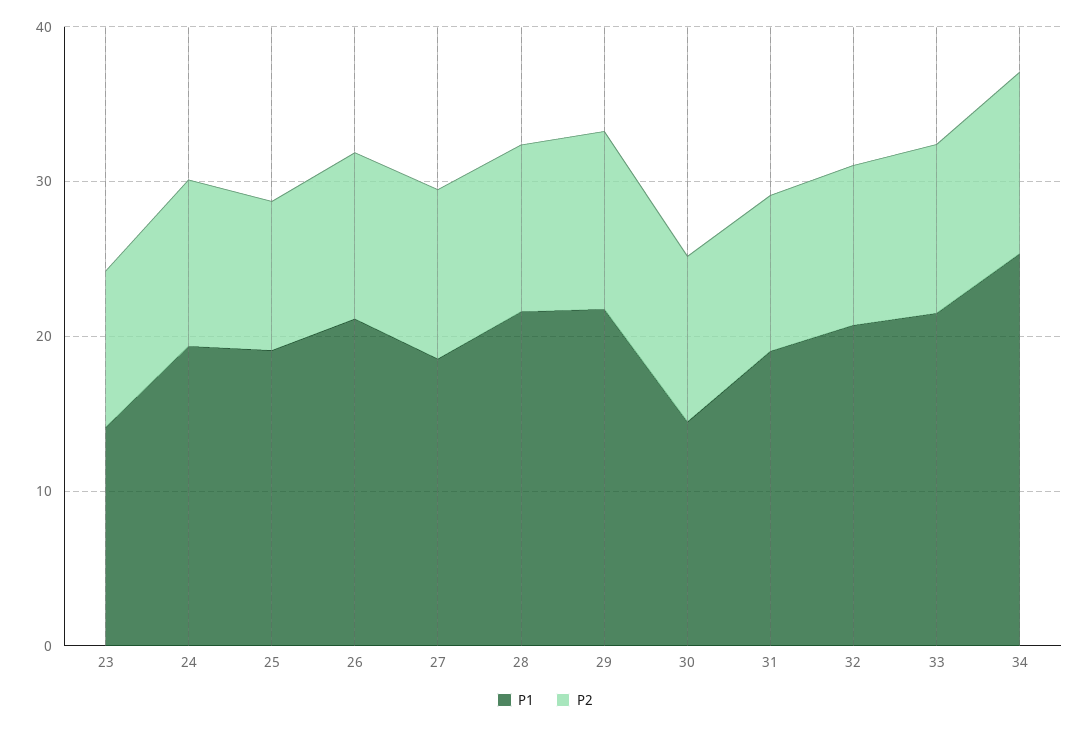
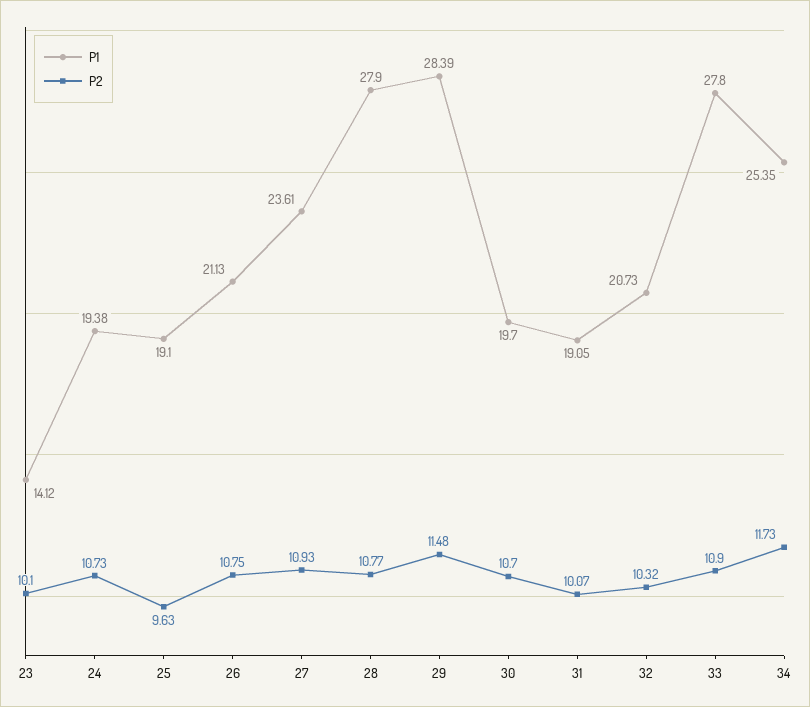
  {
    "P1": {
      "23": 14.12,
      "24": 19.38,
      "25": 19.1,
      "26": 21.13,
-     "27": 18,
+     "27": 23.61,
-     "28": 22,
+     "28": 27.9,
-     "29": 22,
+     "29": 28.39,
-     "30": 14,
+     "30": 19.7,
      "31": 19.05,
      "32": 20.73,
-     "33": 22,
+     "33": 27.8,
      "34": 25.35
    },
    "P2": {
      "23": 10.1,
      "24": 10.73,
      "25": 9.63,
      "26": 10.75,
      "27": 10.93,
      "28": 10.77,
      "29": 11.48,
      "30": 10.7,
      "31": 10.07,
      "32": 10.32,
      "33": 10.9,
      "34": 11.73
    }
  }

